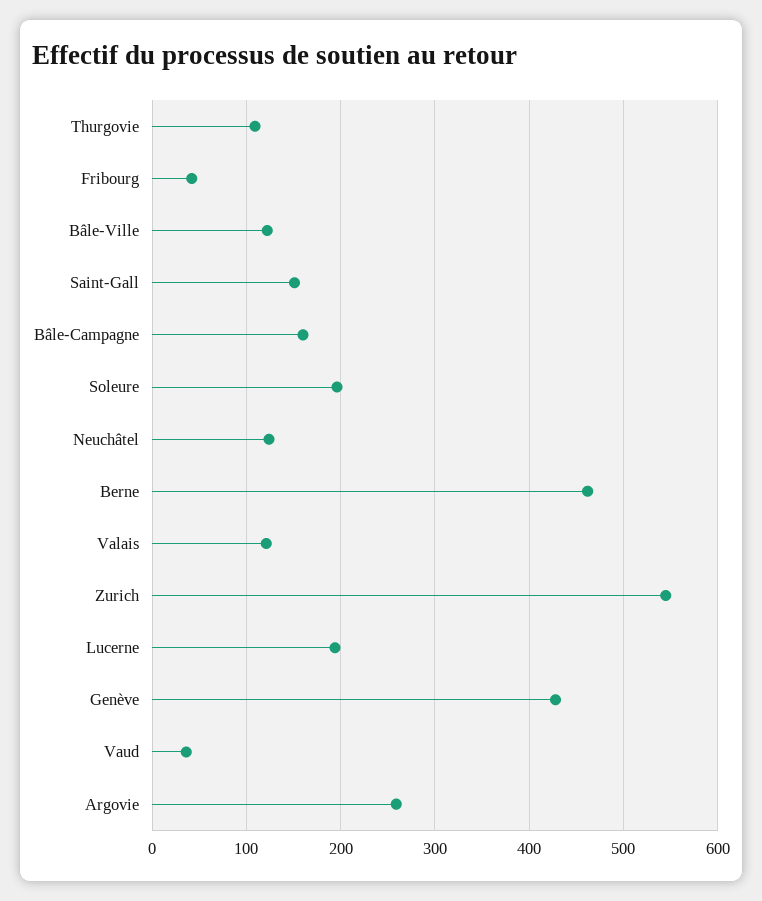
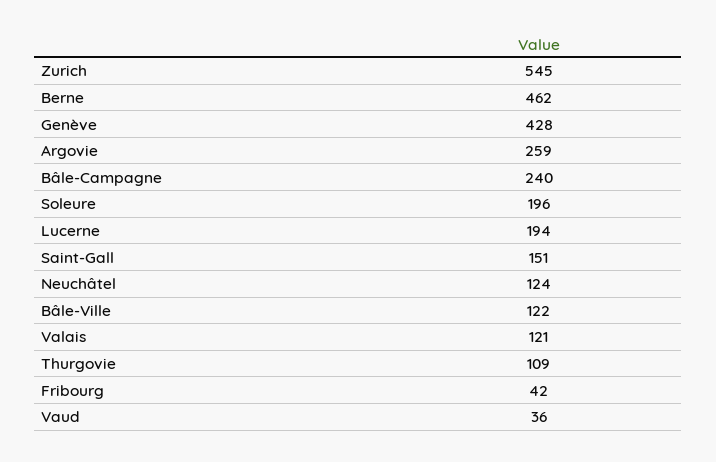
  {
    "Thurgovie": 109,
    "Fribourg": 42,
    "Bâle-Ville": 122,
    "Saint-Gall": 151,
-   "Bâle-Campagne": 160,
+   "Bâle-Campagne": 240,
    "Soleure": 196,
    "Neuchâtel": 124,
    "Berne": 462,
    "Valais": 121,
    "Zurich": 545,
    "Lucerne": 194,
    "Genève": 428,
    "Vaud": 36,
    "Argovie": 259
  }

